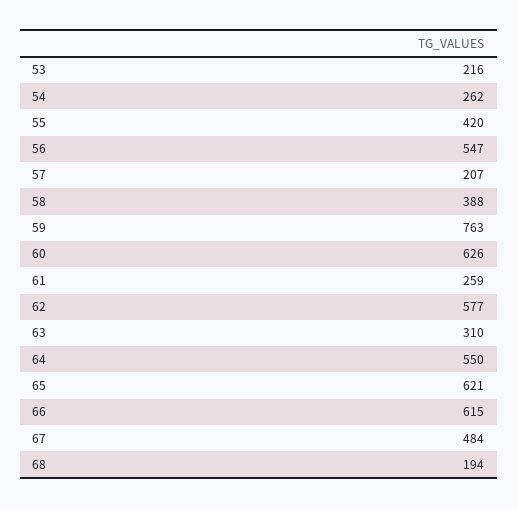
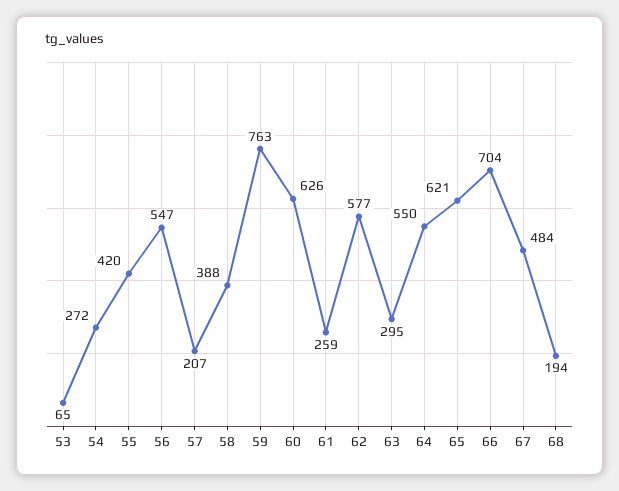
  {
-   "53": 216,
+   "53": 65,
-   "54": 262,
+   "54": 272,
    "55": 420,
    "56": 547,
    "57": 207,
    "58": 388,
    "59": 763,
    "60": 626,
    "61": 259,
    "62": 577,
-   "63": 310,
+   "63": 295,
    "64": 550,
    "65": 621,
-   "66": 615,
+   "66": 704,
    "67": 484,
    "68": 194
  }

